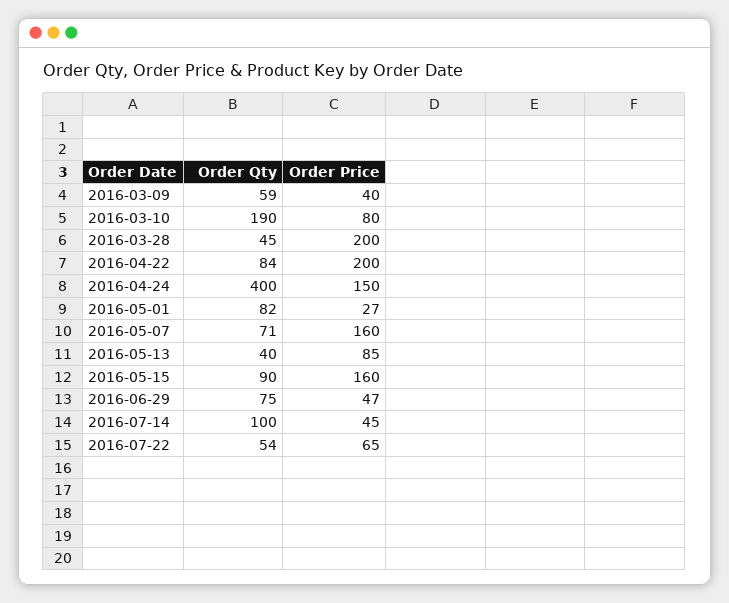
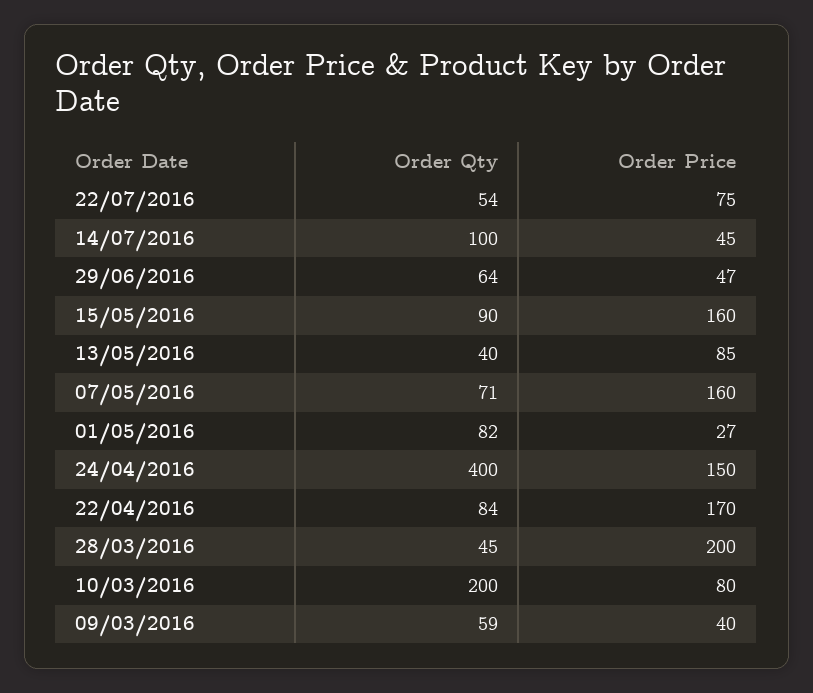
  {
    "Order Qty": {
      "2016-03-09": 59,
-     "2016-03-10": 190,
+     "2016-03-10": 200,
      "2016-03-28": 45,
      "2016-04-22": 84,
      "2016-04-24": 400,
      "2016-05-01": 82,
      "2016-05-07": 71,
      "2016-05-13": 40,
      "2016-05-15": 90,
-     "2016-06-29": 75,
+     "2016-06-29": 64,
      "2016-07-14": 100,
      "2016-07-22": 54
    },
    "Order Price": {
      "2016-03-09": 40,
      "2016-03-10": 80,
      "2016-03-28": 200,
-     "2016-04-22": 200,
+     "2016-04-22": 170,
      "2016-04-24": 150,
      "2016-05-01": 27,
      "2016-05-07": 160,
      "2016-05-13": 85,
      "2016-05-15": 160,
      "2016-06-29": 47,
      "2016-07-14": 45,
-     "2016-07-22": 65
+     "2016-07-22": 75
    }
  }

